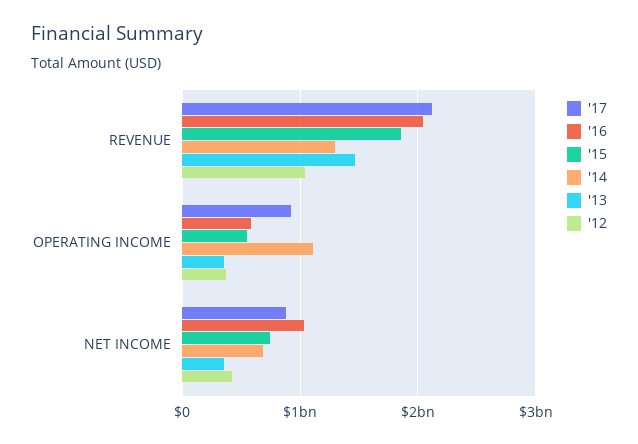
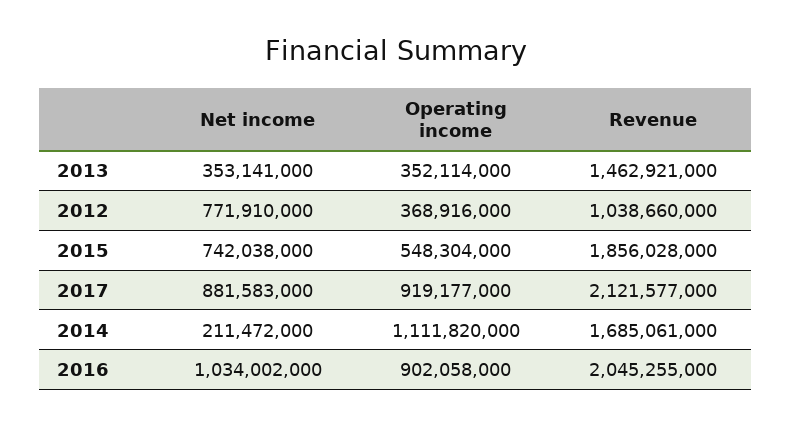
  {
    "'17": {
      "REVENUE": 2121577000,
      "OPERATING INCOME": 919177000,
      "NET INCOME": 881583000
    },
    "'16": {
      "REVENUE": 2045255000,
-     "OPERATING INCOME": 600000000,
+     "OPERATING INCOME": 902058000,
      "NET INCOME": 1034002000
    },
    "'15": {
      "REVENUE": 1856028000,
      "OPERATING INCOME": 548304000,
      "NET INCOME": 742038000
    },
    "'14": {
-     "REVENUE": 1300000000,
+     "REVENUE": 1685061000,
      "OPERATING INCOME": 1111820000,
-     "NET INCOME": 700000000
+     "NET INCOME": 211472000
    },
    "'13": {
      "REVENUE": 1462921000,
      "OPERATING INCOME": 352114000,
      "NET INCOME": 353141000
    },
    "'12": {
      "REVENUE": 1038660000,
      "OPERATING INCOME": 368916000,
-     "NET INCOME": 400000000
+     "NET INCOME": 771910000
    }
  }

